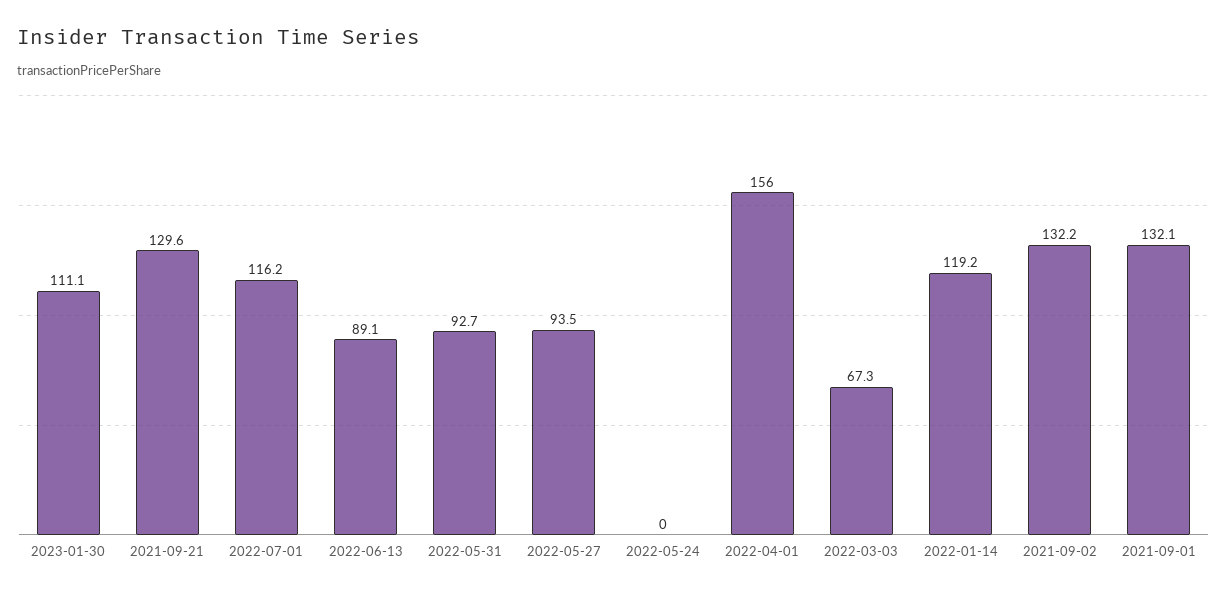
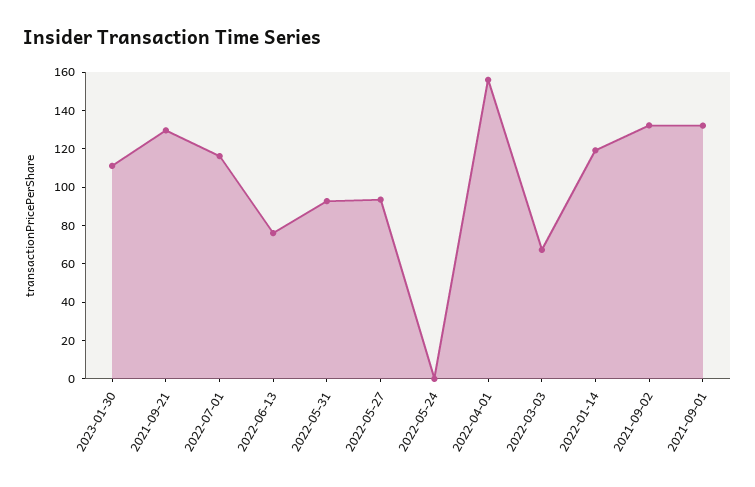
  {
    "2023-01-30": 111.1,
    "2021-09-21": 129.6,
    "2022-07-01": 116.2,
-   "2022-06-13": 89.1,
+   "2022-06-13": 75,
    "2022-05-31": 92.7,
    "2022-05-27": 93.5,
    "2022-05-24": 0,
    "2022-04-01": 156,
    "2022-03-03": 67.3,
    "2022-01-14": 119.2,
    "2021-09-02": 132.2,
    "2021-09-01": 132.1
  }

